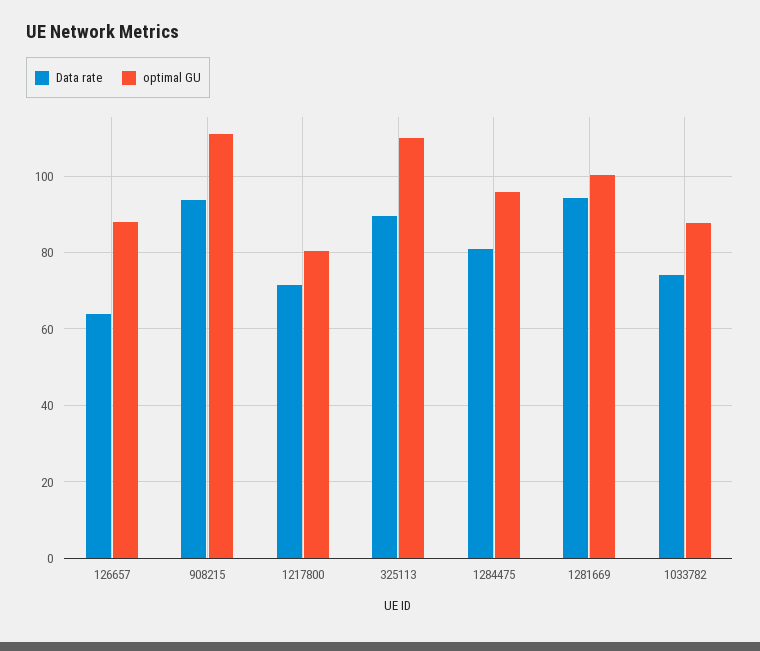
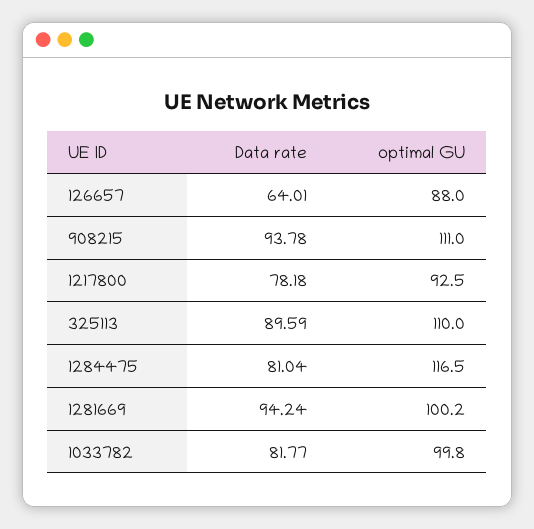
  {
    "Data rate": {
      "126657": 64.01,
      "908215": 93.78,
-     "1217800": 72,
+     "1217800": 78.18,
      "325113": 89.59,
      "1284475": 81.04,
      "1281669": 94.24,
-     "1033782": 74
+     "1033782": 81.77
    },
    "optimal GU": {
      "126657": 88,
      "908215": 111,
-     "1217800": 80,
+     "1217800": 92.5,
      "325113": 110,
-     "1284475": 96,
+     "1284475": 116.5,
      "1281669": 100.2,
-     "1033782": 88
+     "1033782": 99.8
    }
  }

